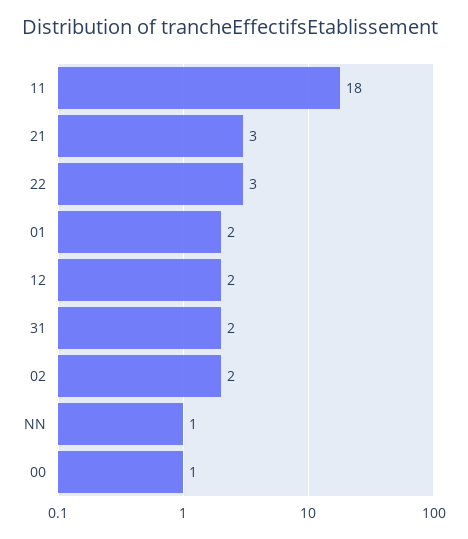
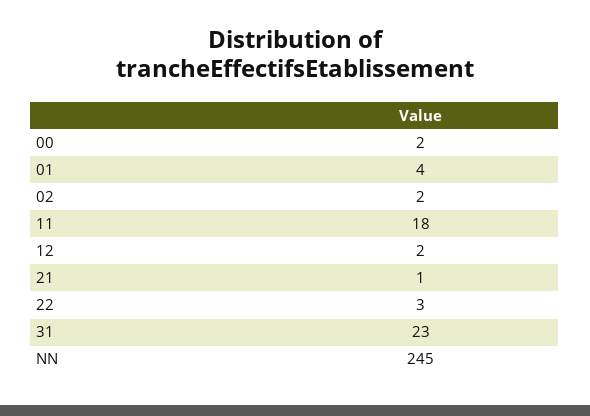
  {
    "11": 18,
-   "21": 3,
+   "21": 1,
    "22": 3,
-   "01": 2,
+   "01": 4,
    "12": 2,
-   "31": 2,
+   "31": 23,
    "02": 2,
-   "NN": 1,
+   "NN": 245,
-   "00": 1
+   "00": 2
  }

